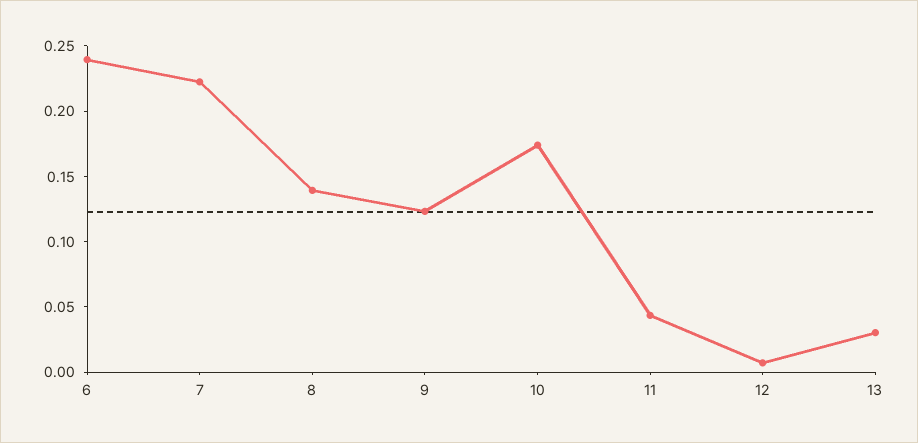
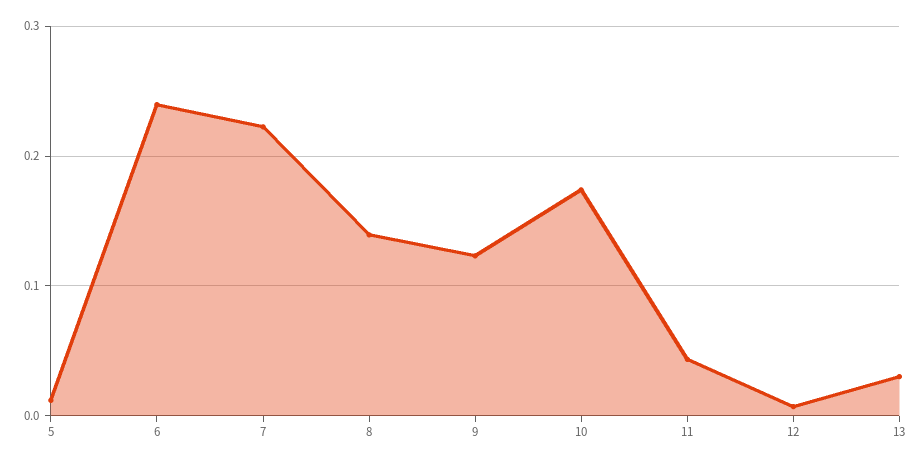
  {
    "6": 0.24,
    "7": 0.22,
    "8": 0.14,
    "9": 0.12,
    "10": 0.17,
    "11": 0.04,
    "12": 0.01,
-   "13": 0.03
+   "13": 0.03,
+   "5": 0.01
  }

